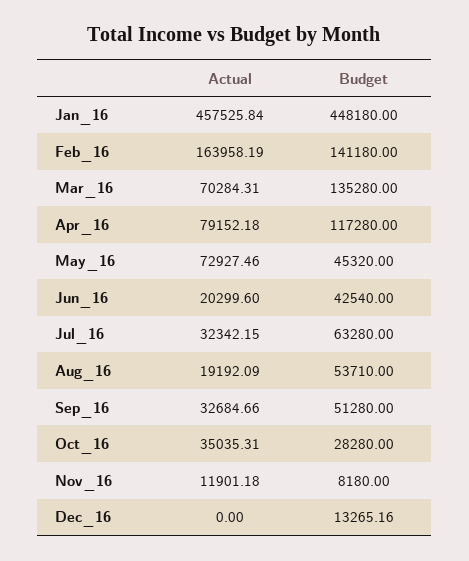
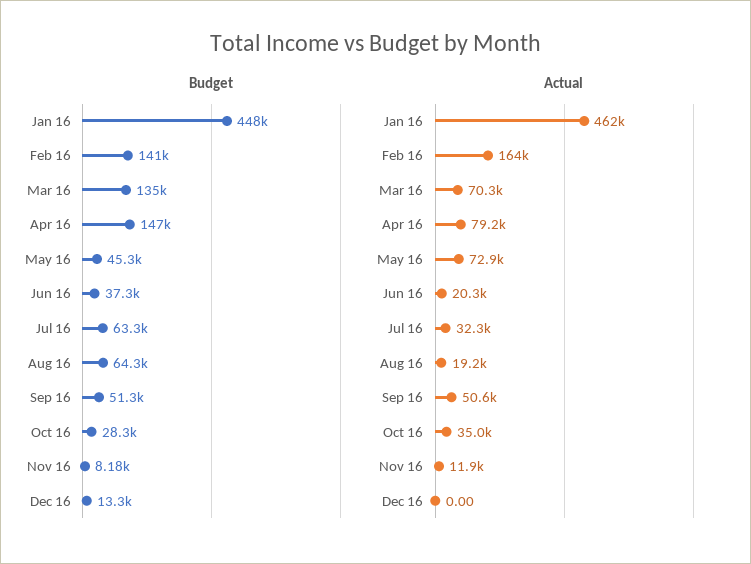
  {
    "Actual": {
-     "Jan_16": 457525.84,
+     "Jan_16": 462000,
      "Feb_16": 163958.19,
      "Mar_16": 70284.31,
      "Apr_16": 79152.18,
      "May_16": 72927.46,
      "Jun_16": 20299.6,
      "Jul_16": 32342.15,
      "Aug_16": 19192.09,
-     "Sep_16": 32684.66,
+     "Sep_16": 50600,
      "Oct_16": 35035.31,
      "Nov_16": 11901.18,
      "Dec_16": 0
    },
    "Budget": {
      "Jan_16": 448180,
      "Feb_16": 141180,
      "Mar_16": 135280,
-     "Apr_16": 117280,
+     "Apr_16": 147000,
      "May_16": 45320,
-     "Jun_16": 42540,
+     "Jun_16": 37300,
      "Jul_16": 63280,
-     "Aug_16": 53710,
+     "Aug_16": 64300,
      "Sep_16": 51280,
      "Oct_16": 28280,
      "Nov_16": 8180,
      "Dec_16": 13265.16
    }
  }

